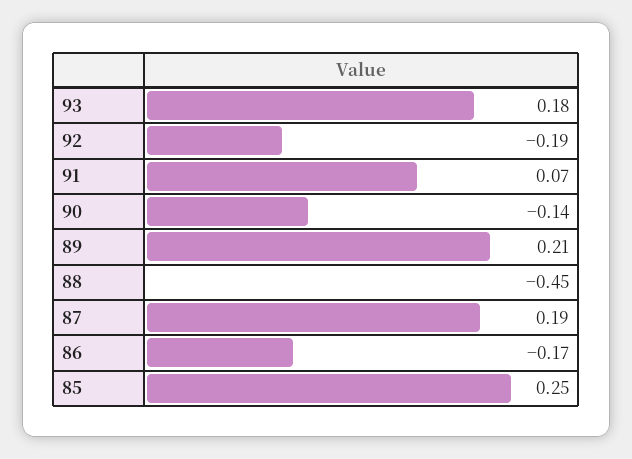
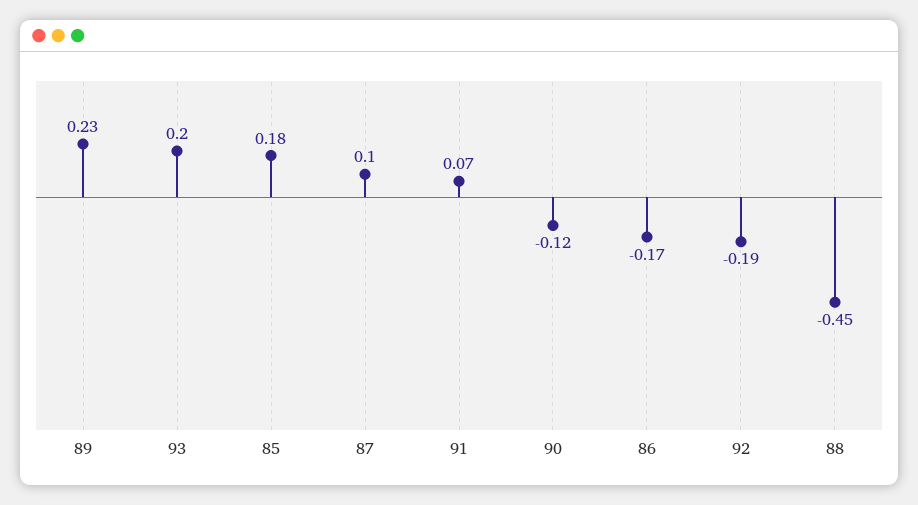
  {
-   "93": 0.18,
+   "93": 0.2,
    "92": -0.19,
    "91": 0.07,
-   "90": -0.14,
+   "90": -0.12,
-   "89": 0.21,
+   "89": 0.23,
    "88": -0.45,
-   "87": 0.19,
+   "87": 0.1,
    "86": -0.17,
-   "85": 0.25
+   "85": 0.18
  }

